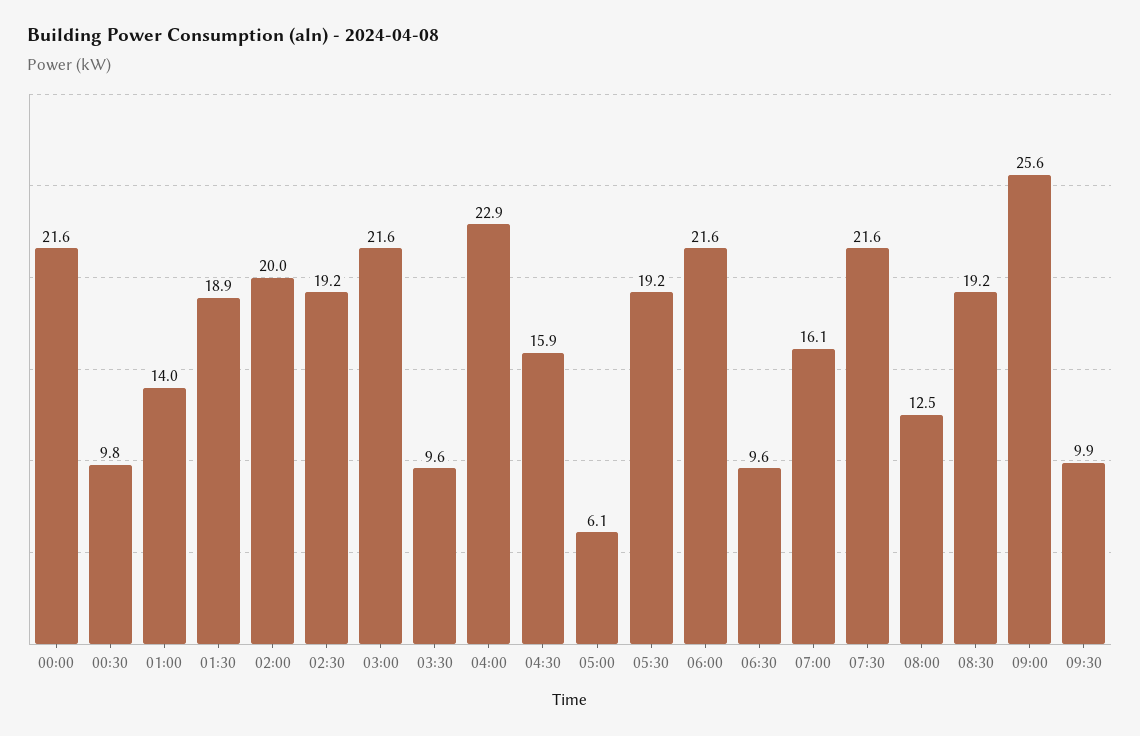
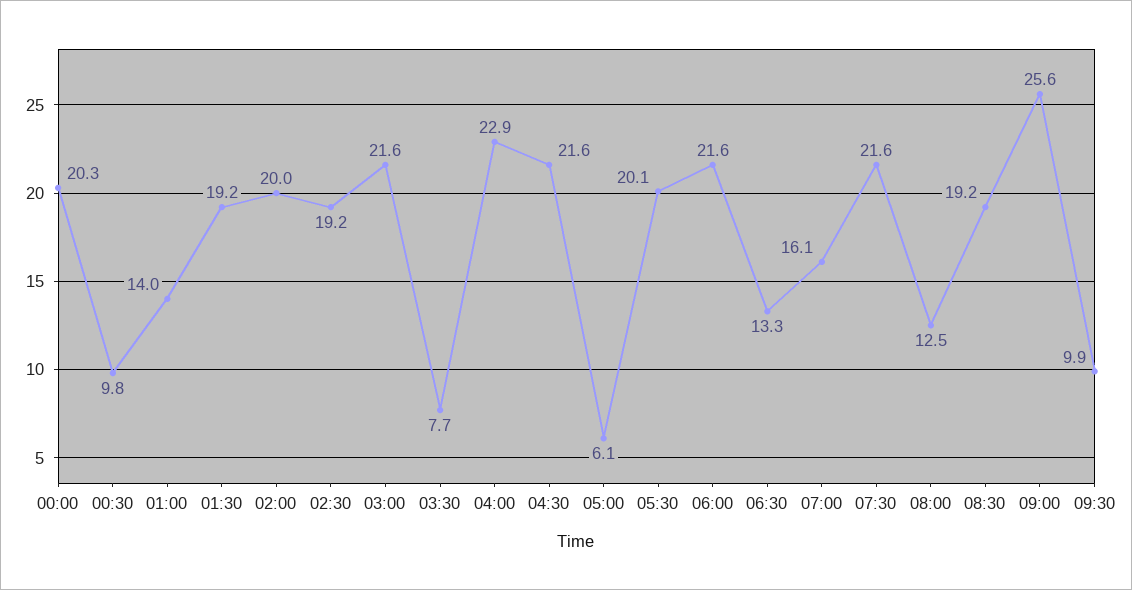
  {
-   "00:00": 21.6,
+   "00:00": 20.3,
    "00:30": 9.8,
    "01:00": 14,
-   "01:30": 18.9,
+   "01:30": 19.2,
    "02:00": 20,
    "02:30": 19.2,
    "03:00": 21.6,
-   "03:30": 9.6,
+   "03:30": 7.7,
    "04:00": 22.9,
-   "04:30": 15.9,
+   "04:30": 21.6,
    "05:00": 6.1,
-   "05:30": 19.2,
+   "05:30": 20.1,
    "06:00": 21.6,
-   "06:30": 9.6,
+   "06:30": 13.3,
    "07:00": 16.1,
    "07:30": 21.6,
    "08:00": 12.5,
    "08:30": 19.2,
    "09:00": 25.6,
    "09:30": 9.9
  }

